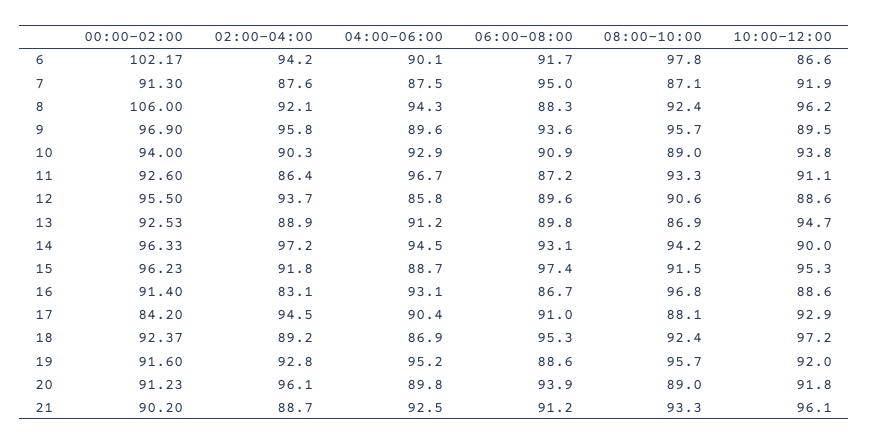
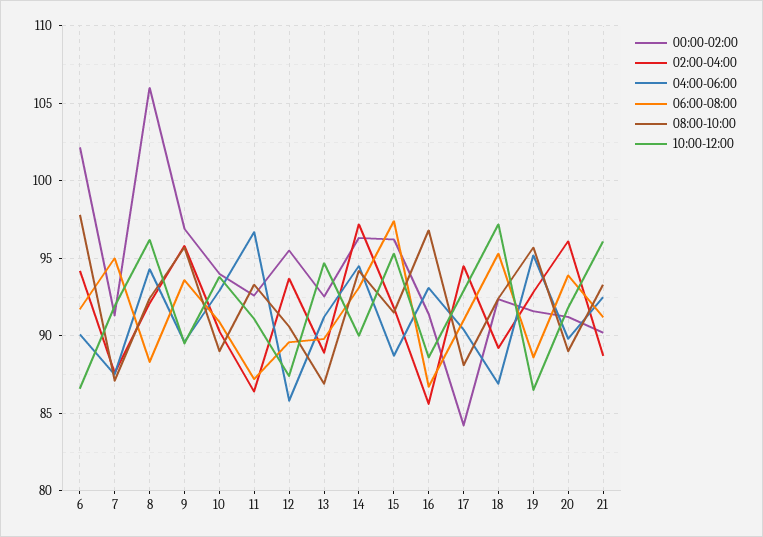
  {
    "00:00-02:00": {
      "6": 102.17,
      "7": 91.3,
      "8": 106,
      "9": 96.9,
      "10": 94,
      "11": 92.6,
      "12": 95.5,
      "13": 92.53,
      "14": 96.33,
      "15": 96.23,
      "16": 91.4,
      "17": 84.2,
      "18": 92.37,
      "19": 91.6,
      "20": 91.23,
      "21": 90.2
    },
    "02:00-04:00": {
      "6": 94.2,
      "7": 87.6,
      "8": 92.1,
      "9": 95.8,
      "10": 90.3,
      "11": 86.4,
      "12": 93.7,
      "13": 88.9,
      "14": 97.2,
      "15": 91.8,
-     "16": 83.1,
+     "16": 85.5,
      "17": 94.5,
      "18": 89.2,
      "19": 92.8,
      "20": 96.1,
      "21": 88.7
    },
    "04:00-06:00": {
      "6": 90.1,
      "7": 87.5,
      "8": 94.3,
      "9": 89.6,
      "10": 92.9,
      "11": 96.7,
      "12": 85.8,
      "13": 91.2,
      "14": 94.5,
      "15": 88.7,
      "16": 93.1,
      "17": 90.4,
      "18": 86.9,
      "19": 95.2,
      "20": 89.8,
      "21": 92.5
    },
    "06:00-08:00": {
      "6": 91.7,
      "7": 95,
      "8": 88.3,
      "9": 93.6,
      "10": 90.9,
      "11": 87.2,
      "12": 89.6,
      "13": 89.8,
      "14": 93.1,
      "15": 97.4,
      "16": 86.7,
      "17": 91,
      "18": 95.3,
      "19": 88.6,
      "20": 93.9,
      "21": 91.2
    },
    "08:00-10:00": {
      "6": 97.8,
      "7": 87.1,
      "8": 92.4,
      "9": 95.7,
      "10": 89,
      "11": 93.3,
      "12": 90.6,
      "13": 86.9,
      "14": 94.2,
      "15": 91.5,
      "16": 96.8,
      "17": 88.1,
      "18": 92.4,
      "19": 95.7,
      "20": 89,
      "21": 93.3
    },
    "10:00-12:00": {
      "6": 86.6,
      "7": 91.9,
      "8": 96.2,
      "9": 89.5,
      "10": 93.8,
      "11": 91.1,
-     "12": 88.6,
+     "12": 87.5,
      "13": 94.7,
      "14": 90,
      "15": 95.3,
      "16": 88.6,
      "17": 92.9,
      "18": 97.2,
-     "19": 92,
+     "19": 86.5,
      "20": 91.8,
      "21": 96.1
    }
  }

